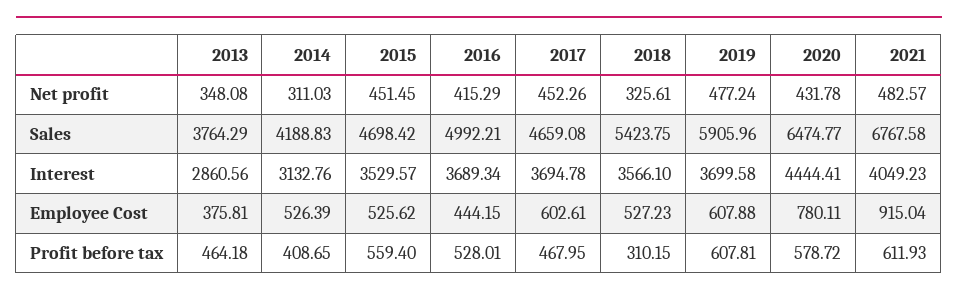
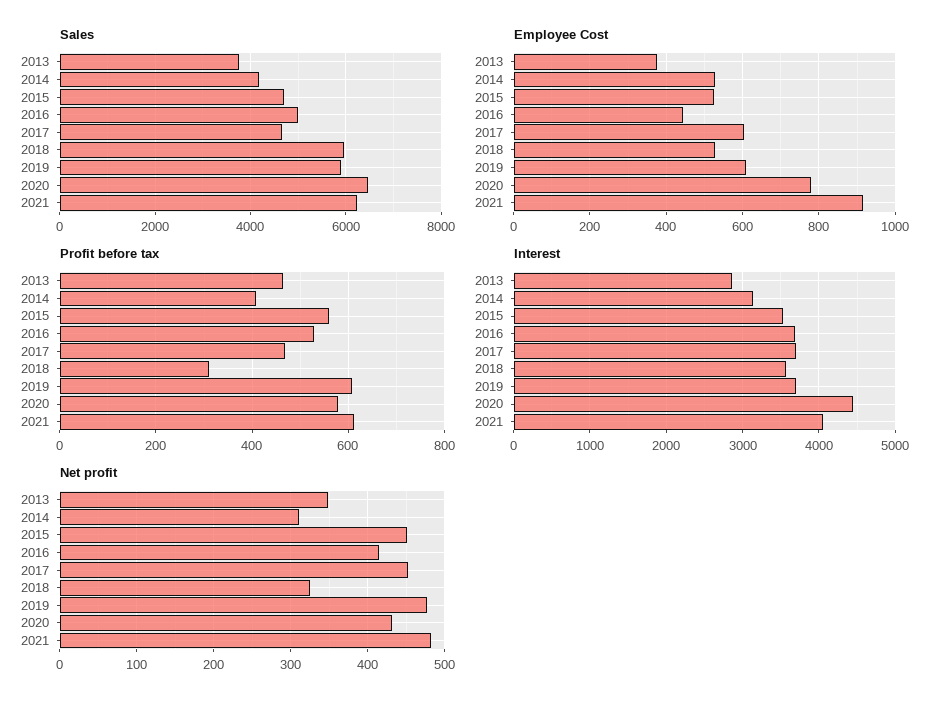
  {
    "Net profit": {
      "2013": 348.08,
      "2014": 311.03,
      "2015": 451.45,
      "2016": 415.29,
      "2017": 452.26,
      "2018": 325.61,
      "2019": 477.24,
      "2020": 431.78,
      "2021": 482.57
    },
    "Sales": {
      "2013": 3764.29,
      "2014": 4188.83,
      "2015": 4698.42,
      "2016": 4992.21,
      "2017": 4659.08,
-     "2018": 5423.75,
+     "2018": 6000,
      "2019": 5905.96,
      "2020": 6474.77,
-     "2021": 6767.58
+     "2021": 6200
    },
    "Interest": {
      "2013": 2860.56,
      "2014": 3132.76,
      "2015": 3529.57,
      "2016": 3689.34,
      "2017": 3694.78,
      "2018": 3566.1,
      "2019": 3699.58,
      "2020": 4444.41,
      "2021": 4049.23
    },
    "Employee Cost": {
      "2013": 375.81,
      "2014": 526.39,
      "2015": 525.62,
      "2016": 444.15,
      "2017": 602.61,
      "2018": 527.23,
      "2019": 607.88,
      "2020": 780.11,
      "2021": 915.04
    },
    "Profit before tax": {
      "2013": 464.18,
      "2014": 408.65,
      "2015": 559.4,
      "2016": 528.01,
      "2017": 467.95,
      "2018": 310.15,
      "2019": 607.81,
      "2020": 578.72,
      "2021": 611.93
    }
  }

